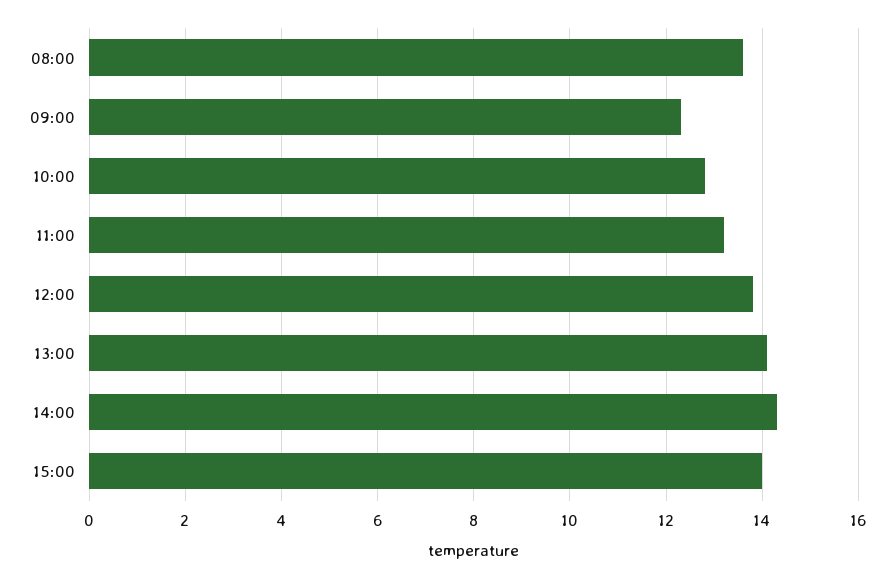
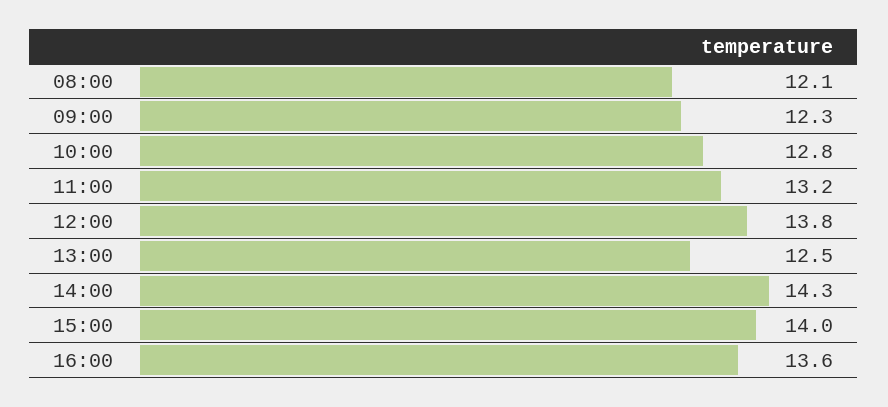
  {
-   "08:00": 13.5,
+   "08:00": 12.1,
    "09:00": 12.3,
    "10:00": 12.8,
    "11:00": 13.2,
    "12:00": 13.8,
-   "13:00": 14,
+   "13:00": 12.5,
    "14:00": 14.3,
-   "15:00": 14
+   "15:00": 14,
+   "16:00": 13.6
  }

